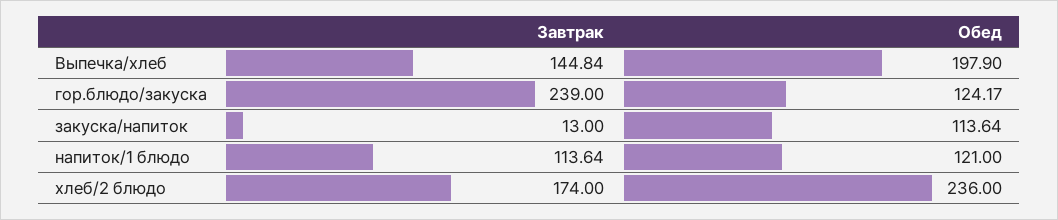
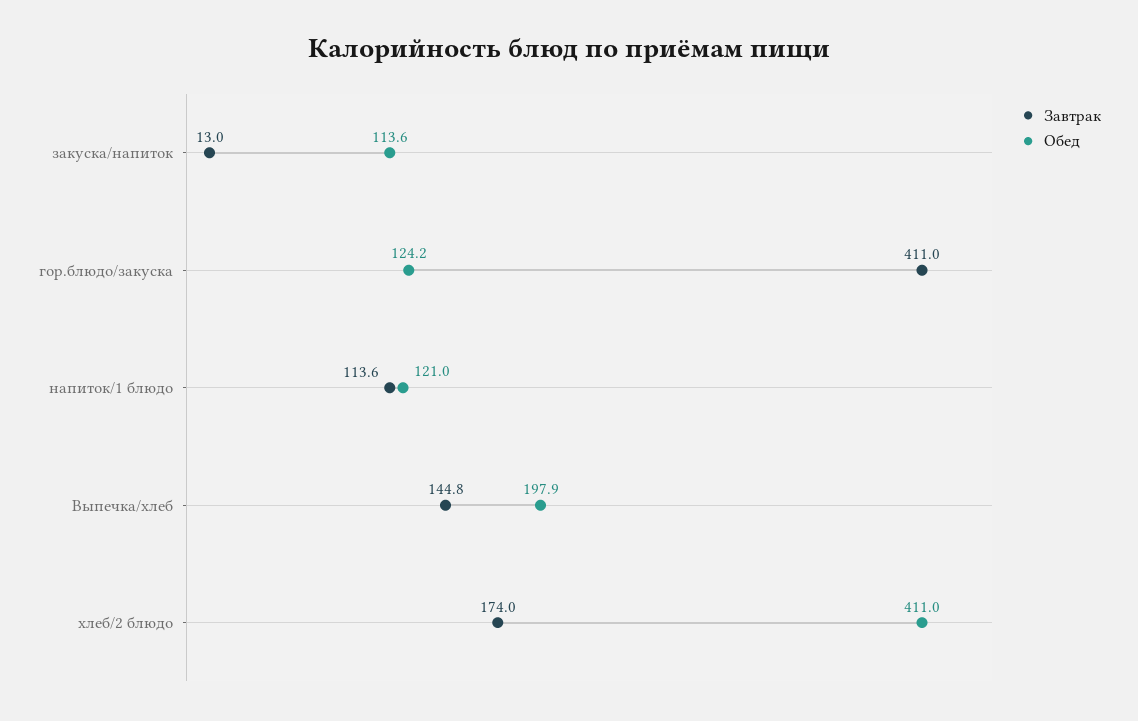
  {
    "Завтрак": {
      "Выпечка/хлеб": 144.84,
-     "гор.блюдо/закуска": 239,
+     "гор.блюдо/закуска": 411,
      "закуска/напиток": 13,
      "напиток/1 блюдо": 113.64,
      "хлеб/2 блюдо": 174
    },
    "Обед": {
      "Выпечка/хлеб": 197.9,
      "гор.блюдо/закуска": 124.17,
      "закуска/напиток": 113.64,
      "напиток/1 блюдо": 121,
-     "хлеб/2 блюдо": 236
+     "хлеб/2 блюдо": 411
    }
  }

